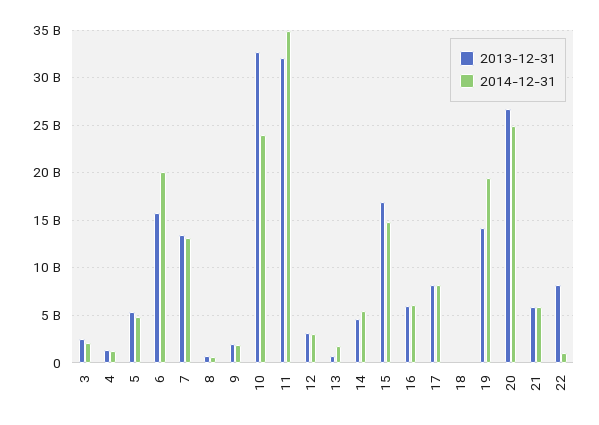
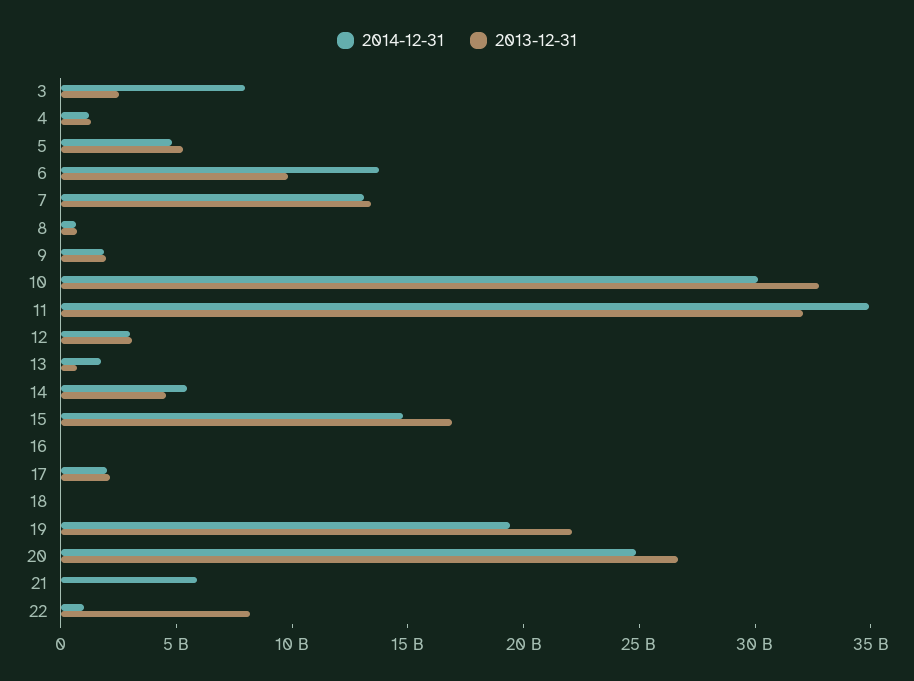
  {
    "2013-12-31": {
      "3": 3000000000,
      "4": 1000000000,
      "5": 5000000000,
-     "6": 16000000000,
+     "6": 10000000000,
      "7": 13000000000,
      "8": 1000000000,
      "9": 2000000000,
      "10": 33000000000,
      "11": 32000000000,
      "12": 3000000000,
      "13": 1000000000,
      "14": 5000000000,
      "15": 17000000000,
-     "16": 6000000000,
+     "16": 0,
-     "17": 8000000000,
+     "17": 2000000000,
      "18": 0,
-     "19": 14000000000,
+     "19": 22000000000,
      "20": 27000000000,
-     "21": 6000000000,
+     "21": 0,
      "22": 8000000000
    },
    "2014-12-31": {
-     "3": 2000000000,
+     "3": 8000000000,
      "4": 1000000000,
      "5": 5000000000,
-     "6": 20000000000,
+     "6": 14000000000,
      "7": 13000000000,
      "8": 1000000000,
      "9": 2000000000,
-     "10": 24000000000,
+     "10": 30000000000,
      "11": 35000000000,
      "12": 3000000000,
      "13": 2000000000,
      "14": 5000000000,
      "15": 15000000000,
-     "16": 6000000000,
+     "16": 0,
-     "17": 8000000000,
+     "17": 2000000000,
      "18": 0,
      "19": 19000000000,
      "20": 25000000000,
      "21": 6000000000,
      "22": 1000000000
    }
  }

